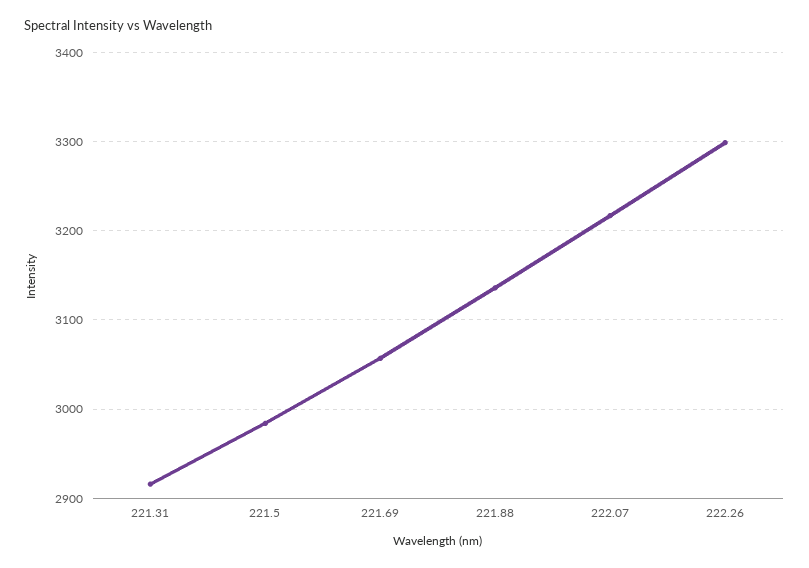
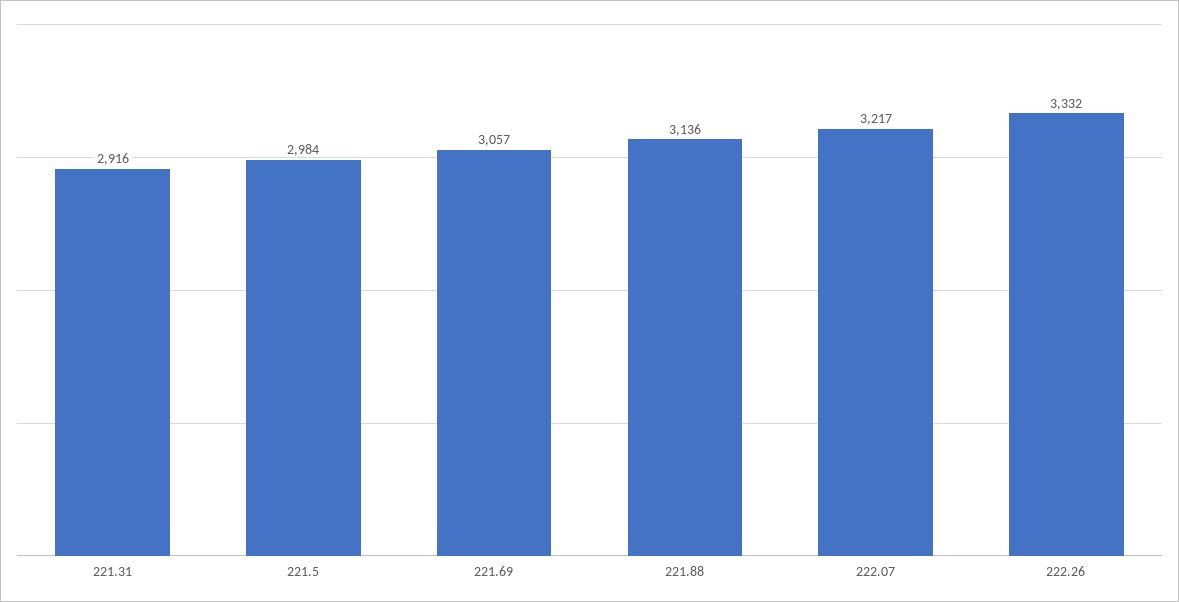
  {
    "221.31": 2916,
    "221.5": 2984,
    "221.69": 3057,
    "221.88": 3136,
    "222.07": 3217,
-   "222.26": 3300
+   "222.26": 3332
  }

